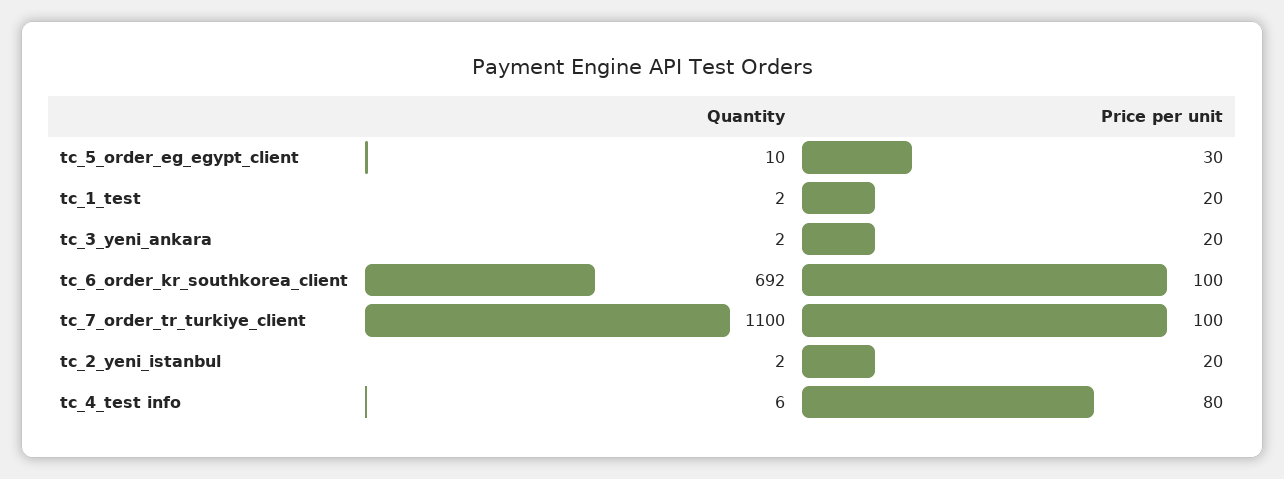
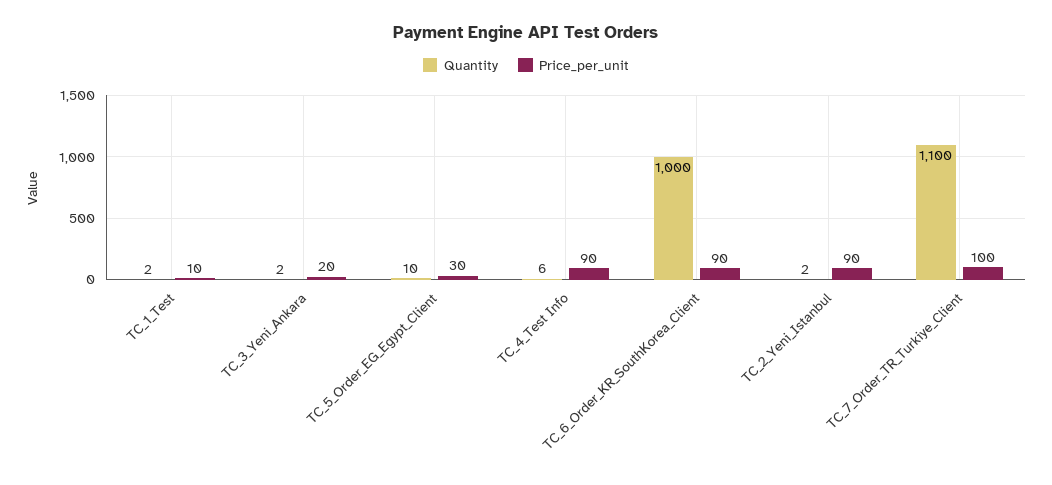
  {
    "Quantity": {
      "tc_5_order_eg_egypt_client": 10,
      "tc_1_test": 2,
      "tc_3_yeni_ankara": 2,
-     "tc_6_order_kr_southkorea_client": 692,
+     "tc_6_order_kr_southkorea_client": 1000,
      "tc_7_order_tr_turkiye_client": 1100,
      "tc_2_yeni_istanbul": 2,
      "tc_4_test info": 6
    },
    "Price per unit": {
      "tc_5_order_eg_egypt_client": 30,
-     "tc_1_test": 20,
+     "tc_1_test": 10,
      "tc_3_yeni_ankara": 20,
-     "tc_6_order_kr_southkorea_client": 100,
+     "tc_6_order_kr_southkorea_client": 90,
      "tc_7_order_tr_turkiye_client": 100,
-     "tc_2_yeni_istanbul": 20,
+     "tc_2_yeni_istanbul": 90,
-     "tc_4_test info": 80
+     "tc_4_test info": 90
    }
  }

